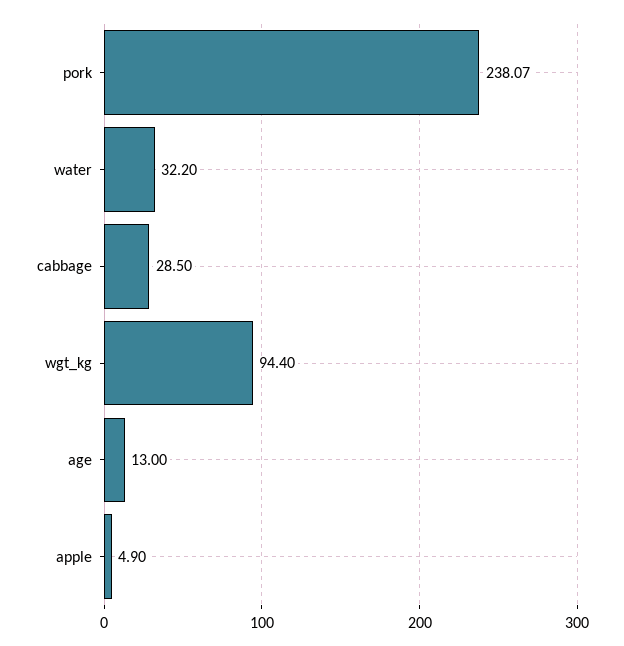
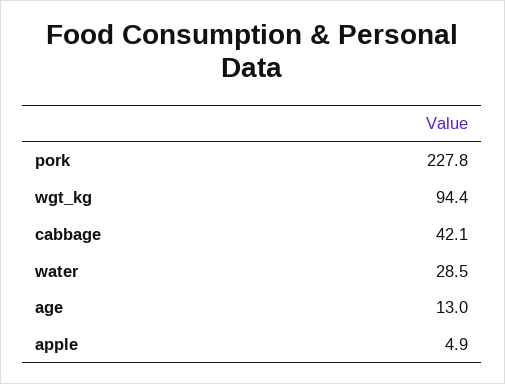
  {
-   "pork": 238.07,
+   "pork": 227.8,
-   "water": 32.2,
+   "water": 28.5,
-   "cabbage": 28.5,
+   "cabbage": 42.1,
    "wgt_kg": 94.4,
    "age": 13,
    "apple": 4.9
  }

